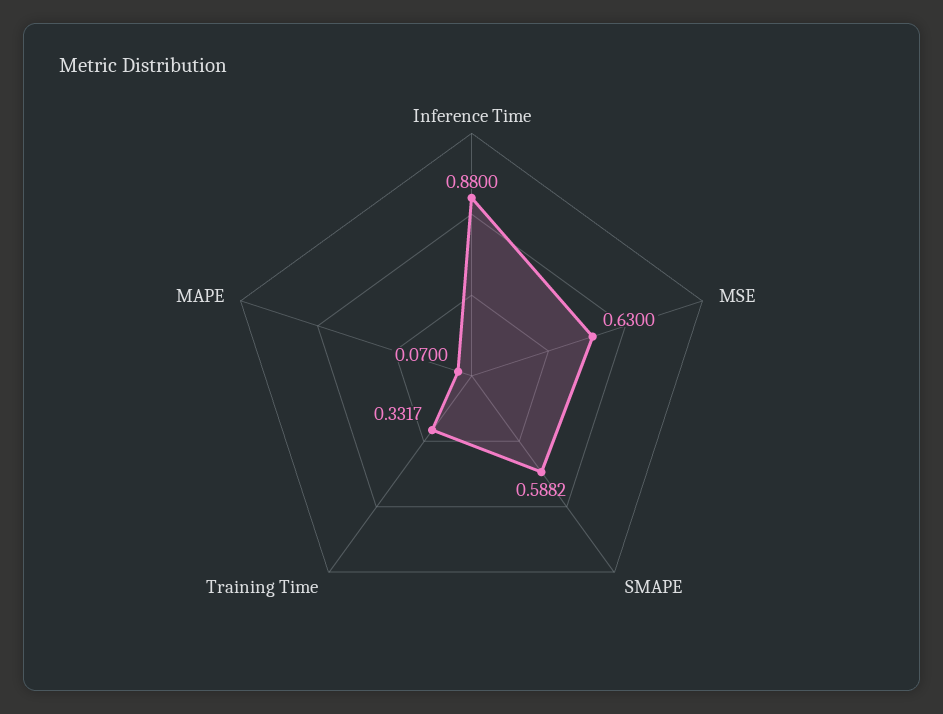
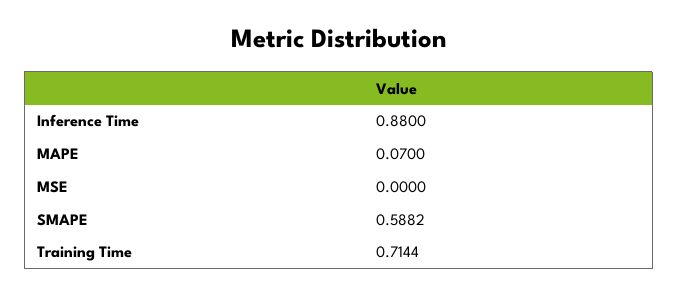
  {
    "Inference Time": 0.88,
-   "MSE": 0.63,
+   "MSE": 0,
    "SMAPE": 0.5882,
-   "Training Time": 0.3317,
+   "Training Time": 0.7144,
    "MAPE": 0.07
  }

